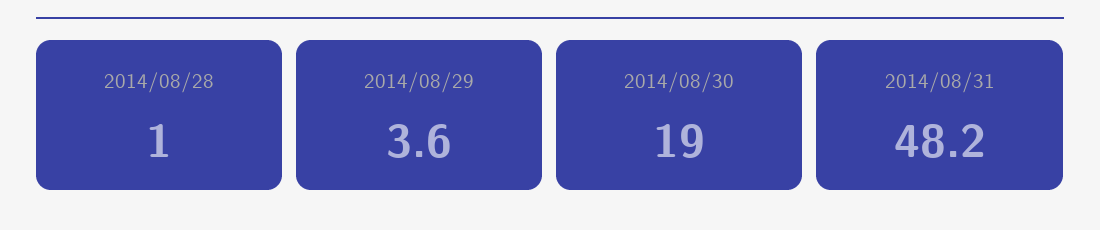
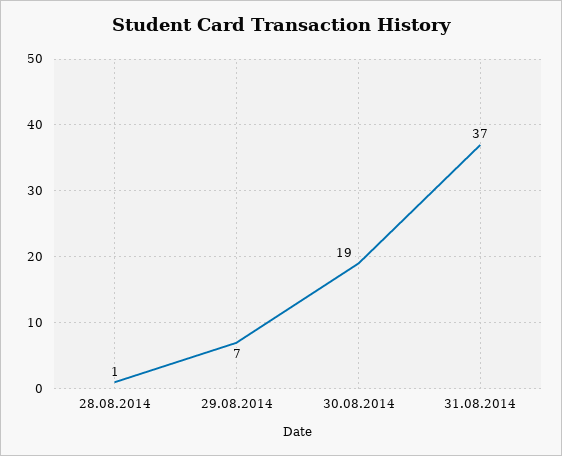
  {
    "2014/08/28": 1,
-   "2014/08/29": 3.6,
+   "2014/08/29": 7,
    "2014/08/30": 19,
-   "2014/08/31": 48.2
+   "2014/08/31": 37
  }

